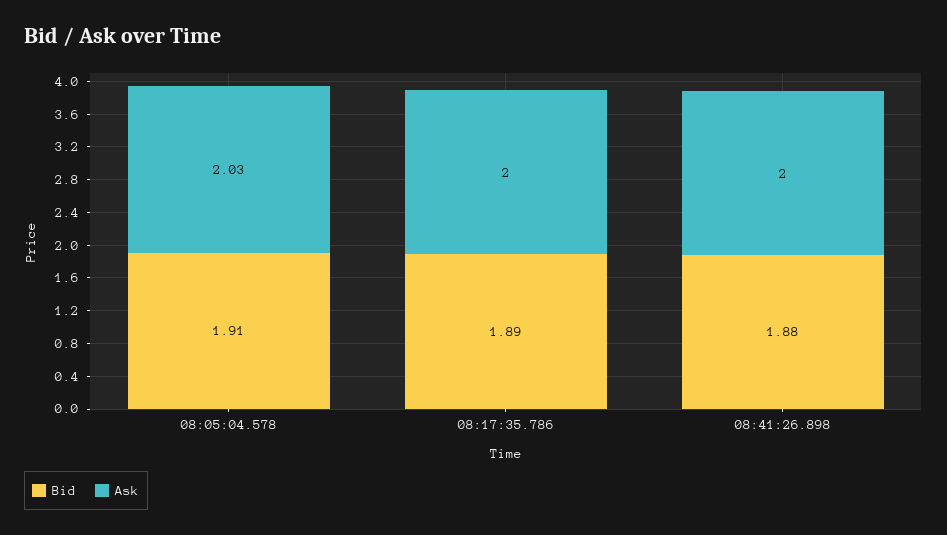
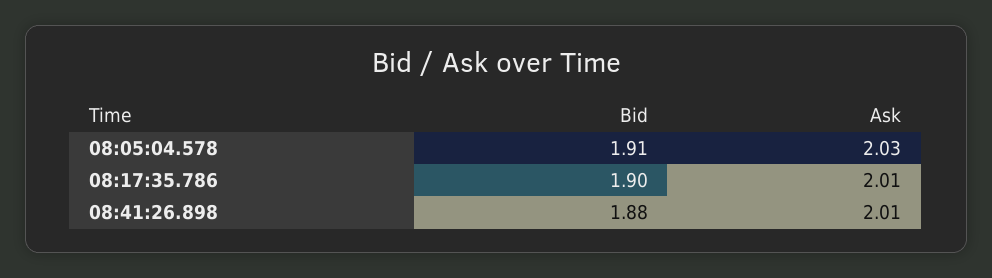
  {
    "Bid": {
      "08:05:04.578": 1.91,
-     "08:17:35.786": 1.89,
+     "08:17:35.786": 1.9,
      "08:41:26.898": 1.88
    },
    "Ask": {
      "08:05:04.578": 2.03,
-     "08:17:35.786": 2,
+     "08:17:35.786": 2.01,
-     "08:41:26.898": 2
+     "08:41:26.898": 2.01
    }
  }

